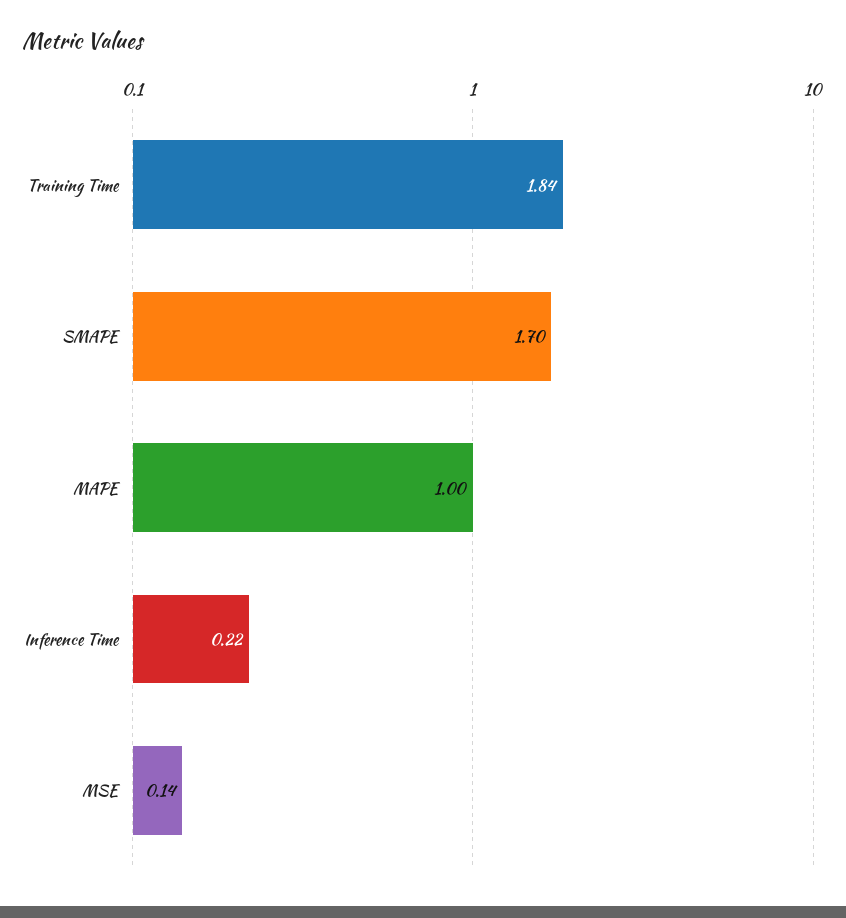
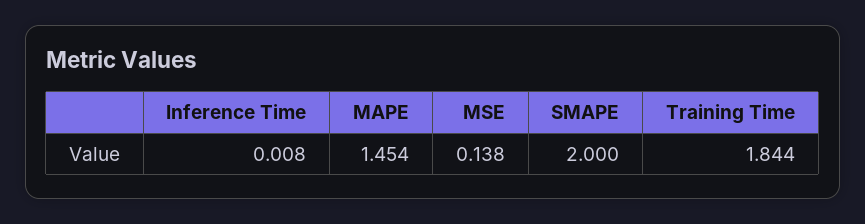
  {
    "Training Time": 1.844,
-   "SMAPE": 1.7,
+   "SMAPE": 2,
-   "MAPE": 1,
+   "MAPE": 1.454,
-   "Inference Time": 0.22,
+   "Inference Time": 0.008,
    "MSE": 0.138
  }

